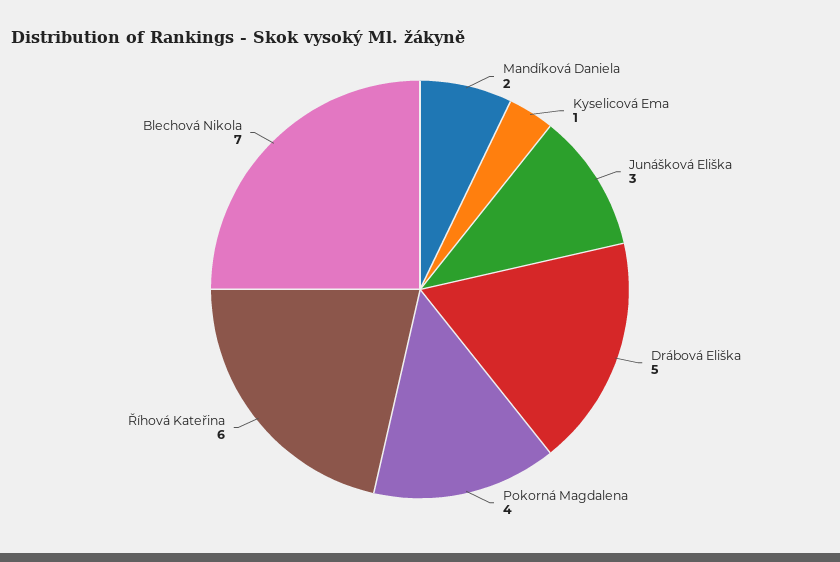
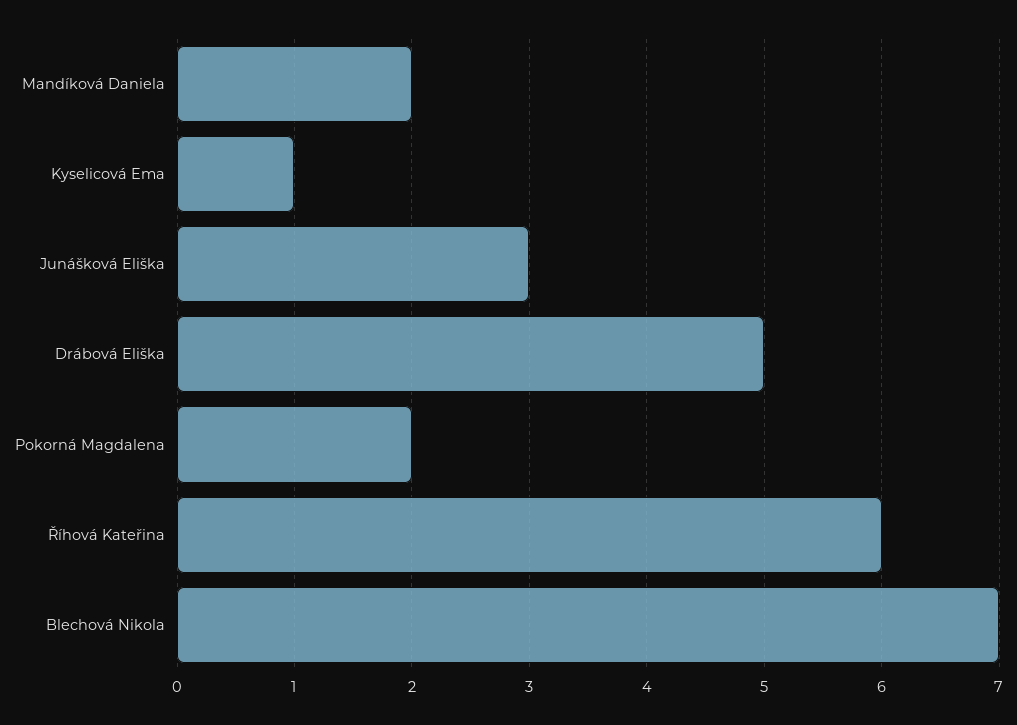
  {
    "Mandíková Daniela": 2,
    "Kyselicová Ema": 1,
    "Junášková Eliška": 3,
    "Drábová Eliška": 5,
-   "Pokorná Magdalena": 4,
+   "Pokorná Magdalena": 2,
    "Říhová Kateřina": 6,
    "Blechová Nikola": 7
  }

